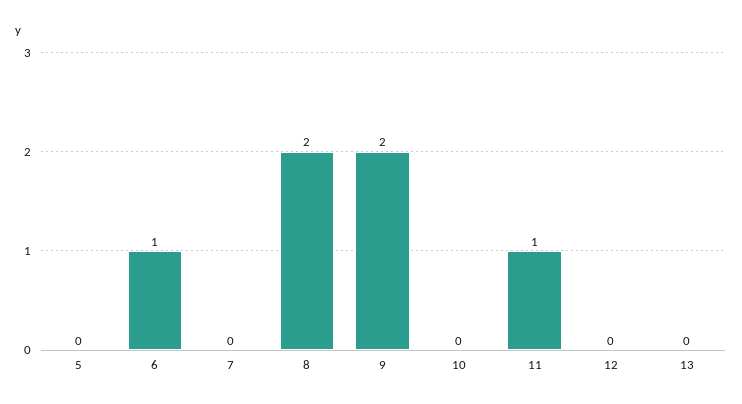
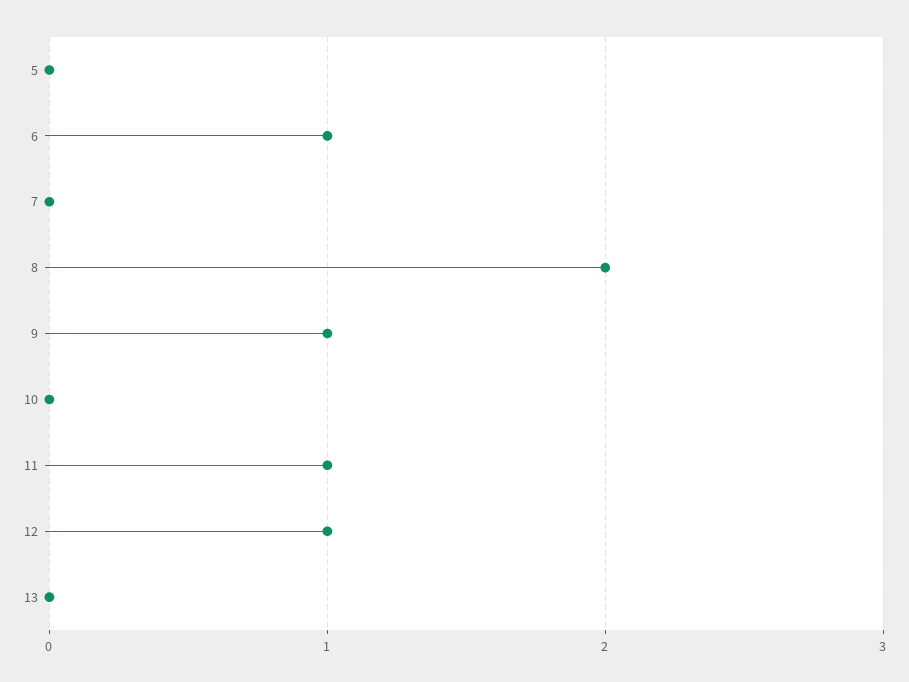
  {
    "5": 0,
    "6": 1,
    "7": 0,
    "8": 2,
-   "9": 2,
+   "9": 1,
    "10": 0,
    "11": 1,
-   "12": 0,
+   "12": 1,
    "13": 0
  }

